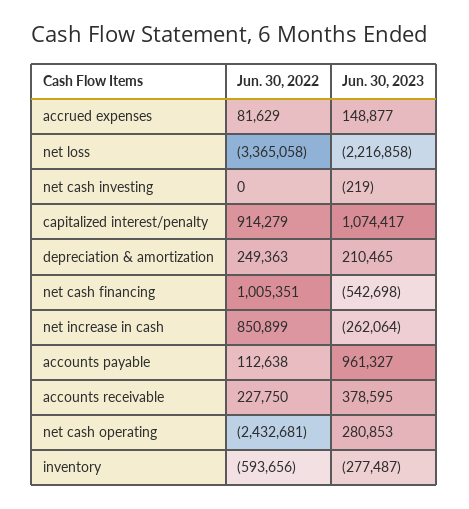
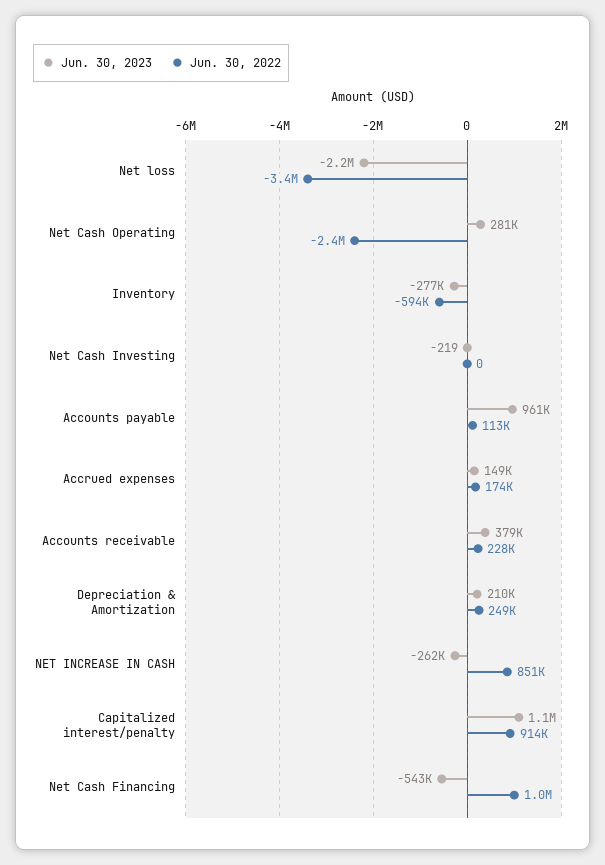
  {
    "Jun. 30, 2022": {
-     "accrued expenses": 81629,
+     "accrued expenses": 174000,
      "net loss": -3365058,
      "net cash investing": 0,
      "capitalized interest/penalty": 914279,
      "depreciation & amortization": 249363,
      "net cash financing": 1005351,
      "net increase in cash": 850899,
      "accounts payable": 112638,
      "accounts receivable": 227750,
      "net cash operating": -2432681,
      "inventory": -593656
    },
    "Jun. 30, 2023": {
      "accrued expenses": 148877,
      "net loss": -2216858,
      "net cash investing": -219,
      "capitalized interest/penalty": 1074417,
      "depreciation & amortization": 210465,
      "net cash financing": -542698,
      "net increase in cash": -262064,
      "accounts payable": 961327,
      "accounts receivable": 378595,
      "net cash operating": 280853,
      "inventory": -277487
    }
  }

